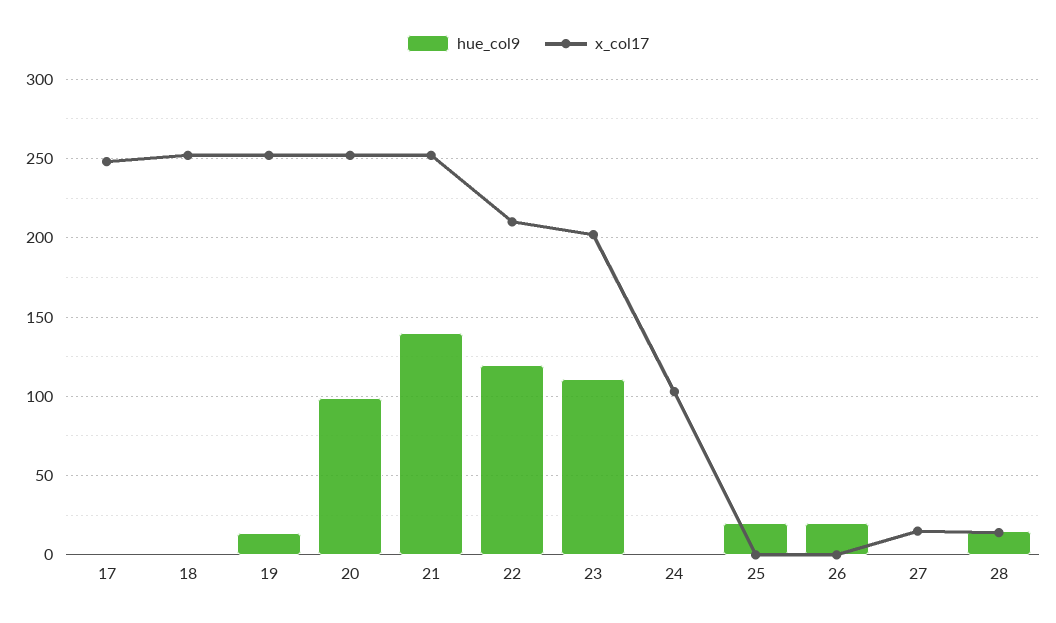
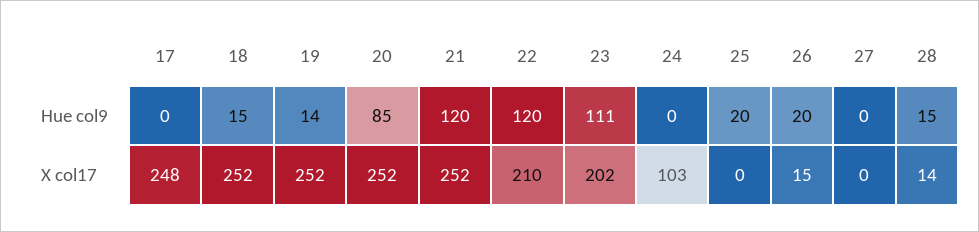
  {
    "hue_col9": {
      "17": 0,
-     "18": 0,
+     "18": 15,
      "19": 14,
-     "20": 100,
+     "20": 85,
-     "21": 140,
+     "21": 120,
      "22": 120,
      "23": 111,
      "24": 0,
      "25": 20,
      "26": 20,
      "27": 0,
      "28": 15
    },
    "x_col17": {
      "17": 248,
      "18": 252,
      "19": 252,
      "20": 252,
      "21": 252,
      "22": 210,
      "23": 202,
      "24": 103,
      "25": 0,
-     "26": 0,
+     "26": 15,
-     "27": 15,
+     "27": 0,
      "28": 14
    }
  }

